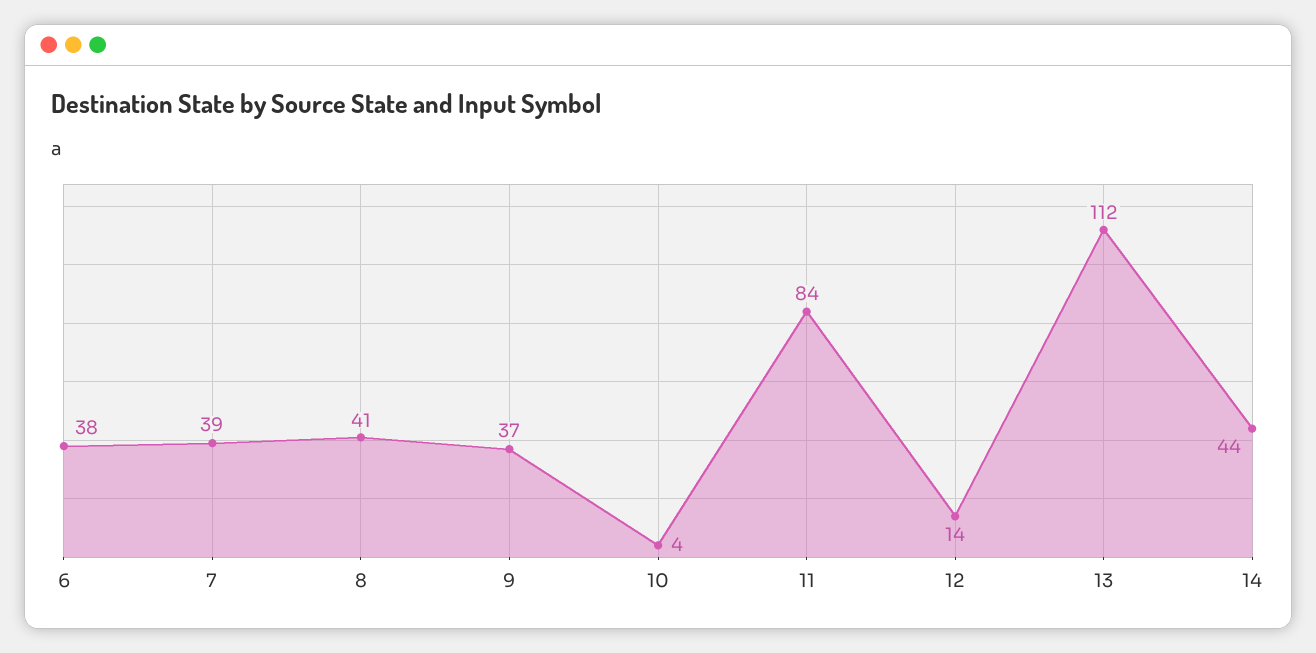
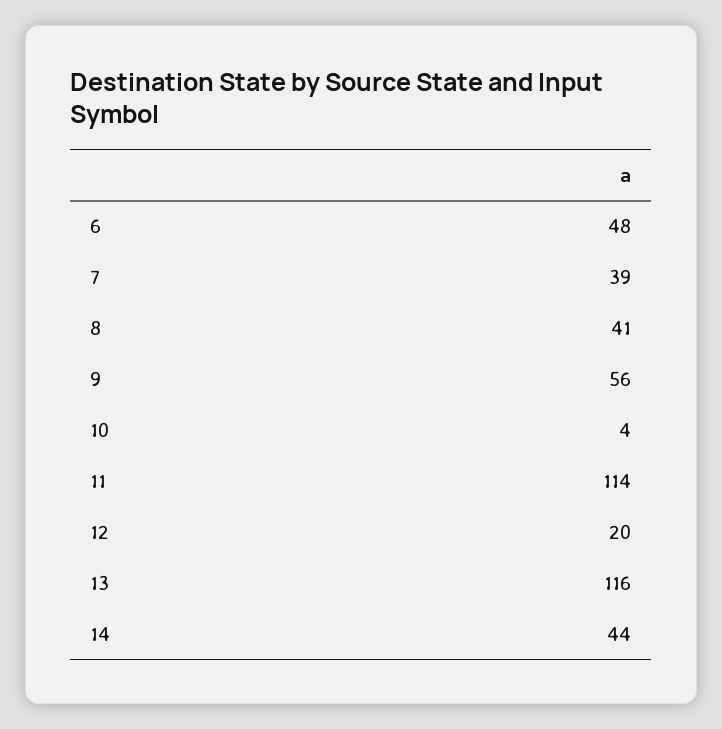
  {
-   "6": 38,
+   "6": 48,
    "7": 39,
    "8": 41,
-   "9": 37,
+   "9": 56,
    "10": 4,
-   "11": 84,
+   "11": 114,
-   "12": 14,
+   "12": 20,
-   "13": 112,
+   "13": 116,
    "14": 44
  }

